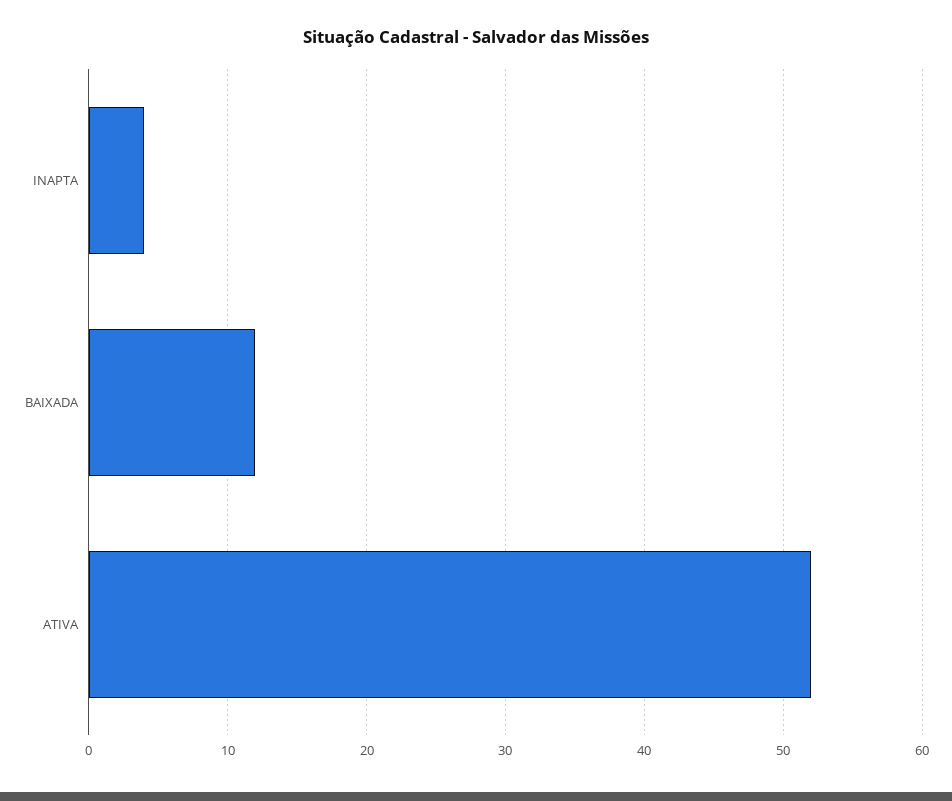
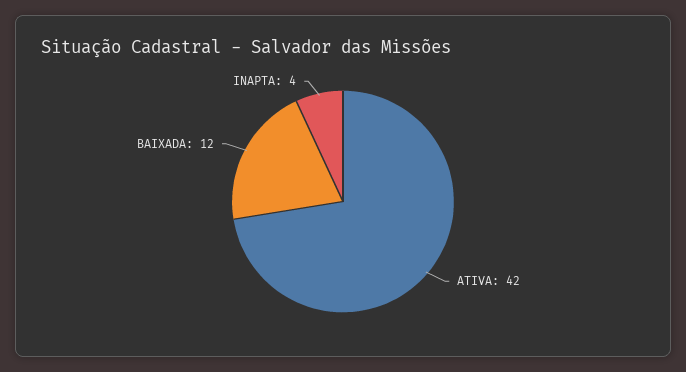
  {
    "INAPTA": 4,
    "BAIXADA": 12,
-   "ATIVA": 52
+   "ATIVA": 42
  }

